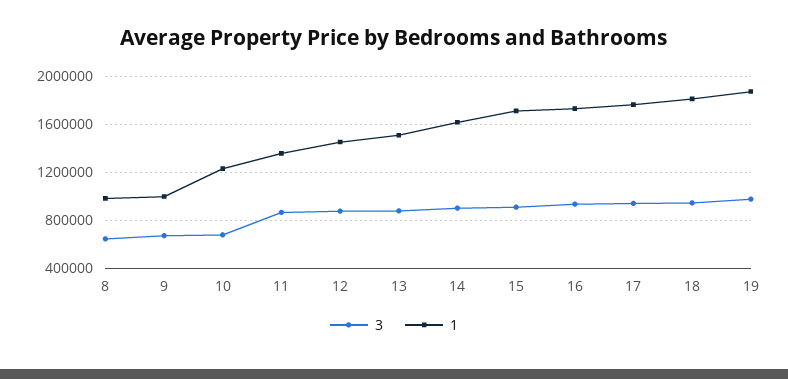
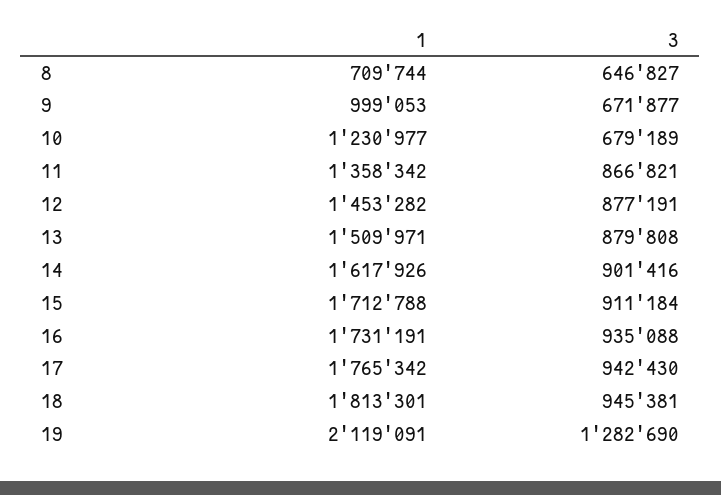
  {
    "3": {
      "8": 646827,
      "9": 671877,
      "10": 679189,
      "11": 866821,
      "12": 877191,
      "13": 879808,
      "14": 901416,
      "15": 911184,
      "16": 935088,
      "17": 942430,
      "18": 945381,
-     "19": 1000000
+     "19": 1282690
    },
    "1": {
-     "8": 1000000,
+     "8": 709744,
      "9": 999053,
      "10": 1230977,
      "11": 1358342,
      "12": 1453282,
      "13": 1509971,
      "14": 1617926,
      "15": 1712788,
      "16": 1731191,
      "17": 1765342,
      "18": 1813301,
-     "19": 1900000
+     "19": 2119091
    }
  }

